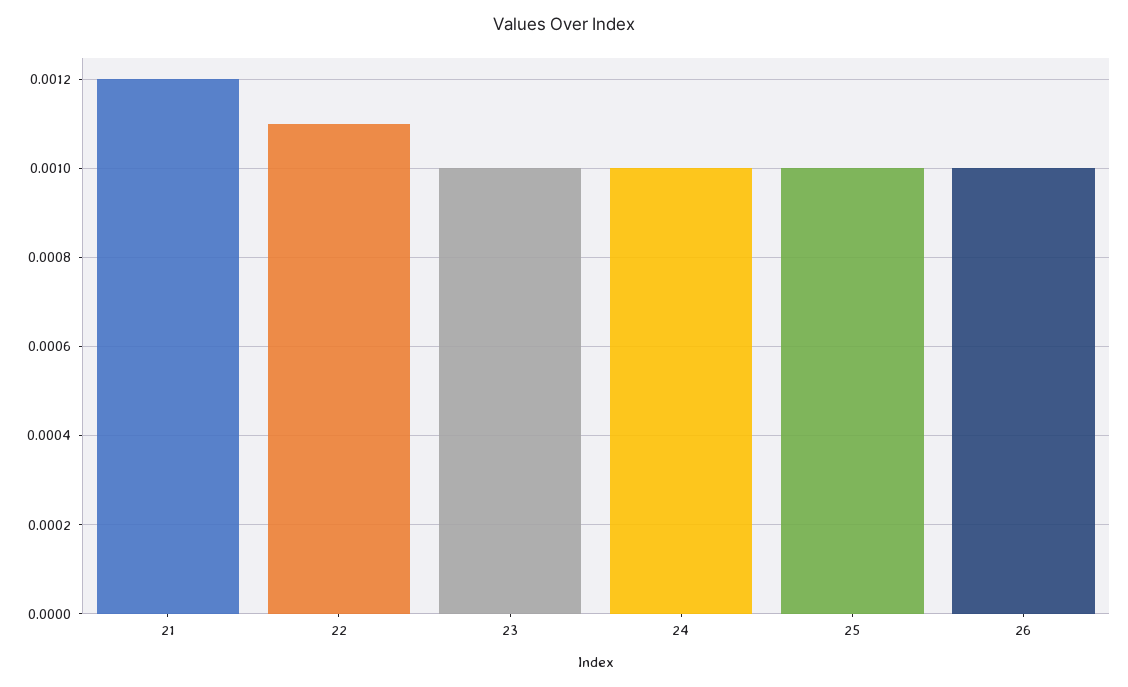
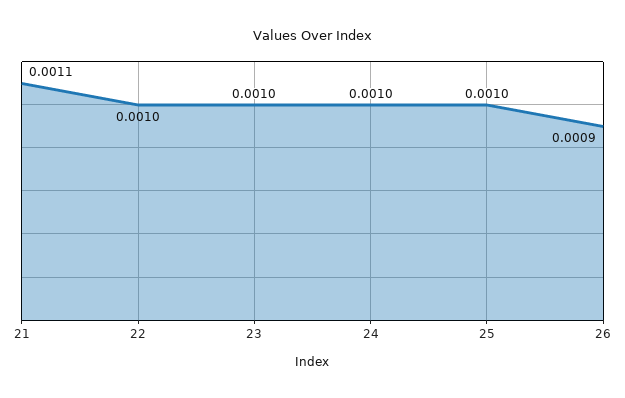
  {
-   "21": 0.0012,
+   "21": 0.0011,
-   "22": 0.0011,
+   "22": 0.001,
    "23": 0.001,
    "24": 0.001,
    "25": 0.001,
-   "26": 0.001
+   "26": 0.0009
  }

